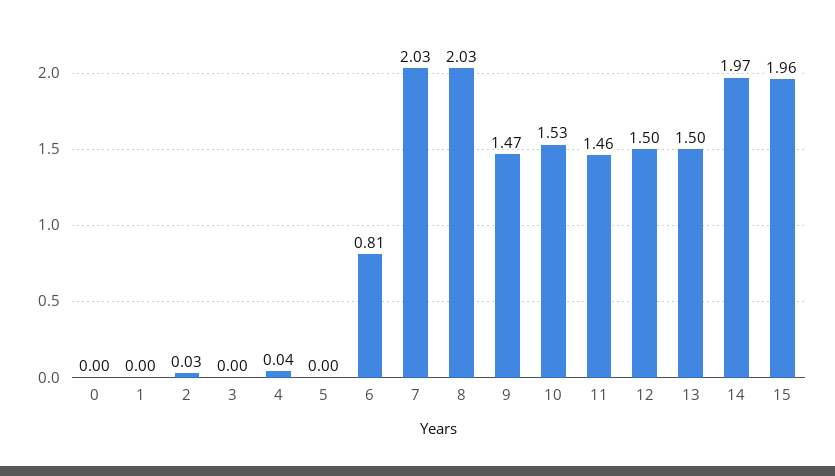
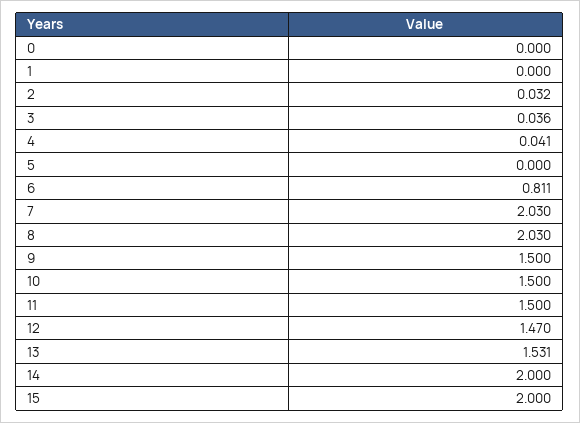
  {
    "0": 0,
    "1": 0,
    "2": 0.032,
-   "3": 0,
+   "3": 0.036,
    "4": 0.041,
    "5": 0,
    "6": 0.811,
    "7": 2.03,
    "8": 2.03,
-   "9": 1.47,
+   "9": 1.5,
-   "10": 1.53,
+   "10": 1.5,
-   "11": 1.46,
+   "11": 1.5,
-   "12": 1.5,
+   "12": 1.47,
-   "13": 1.5,
+   "13": 1.531,
-   "14": 1.97,
+   "14": 2,
-   "15": 1.96
+   "15": 2
  }

